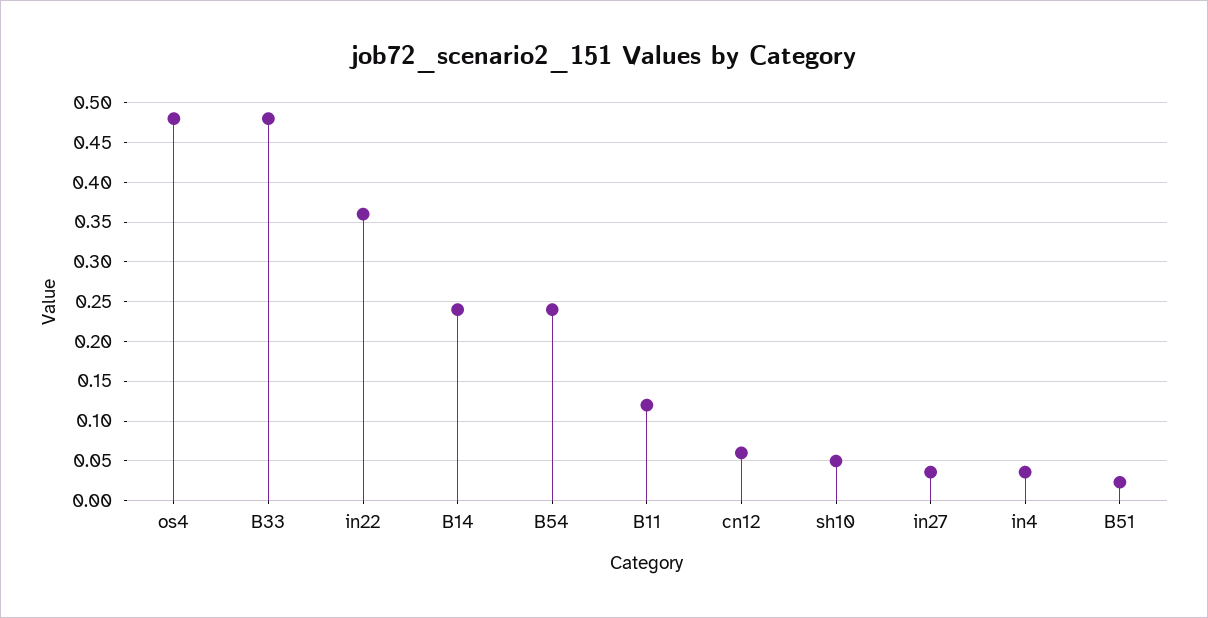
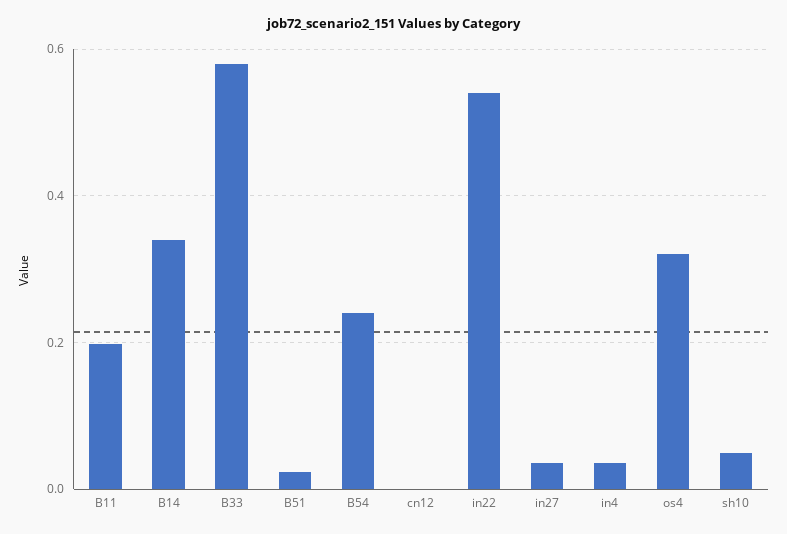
  {
-   "os4": 0.48,
+   "os4": 0.32,
-   "B33": 0.48,
+   "B33": 0.58,
-   "in22": 0.36,
+   "in22": 0.54,
-   "B14": 0.24,
+   "B14": 0.34,
    "B54": 0.24,
-   "B11": 0.12,
+   "B11": 0.2,
-   "cn12": 0.06,
+   "cn12": 0,
    "sh10": 0.05,
    "in27": 0.04,
    "in4": 0.04,
    "B51": 0.02
  }

